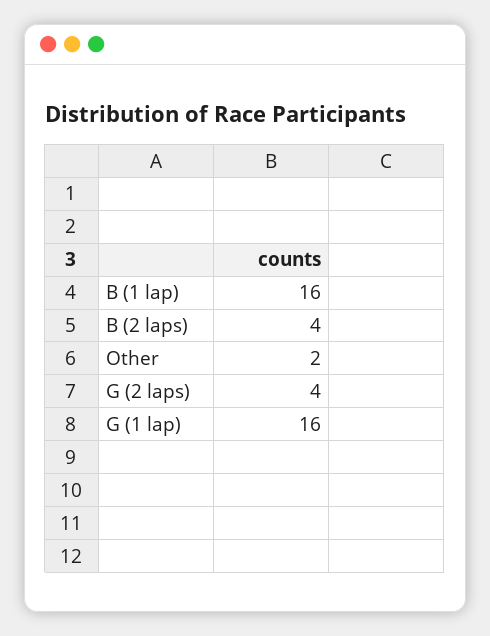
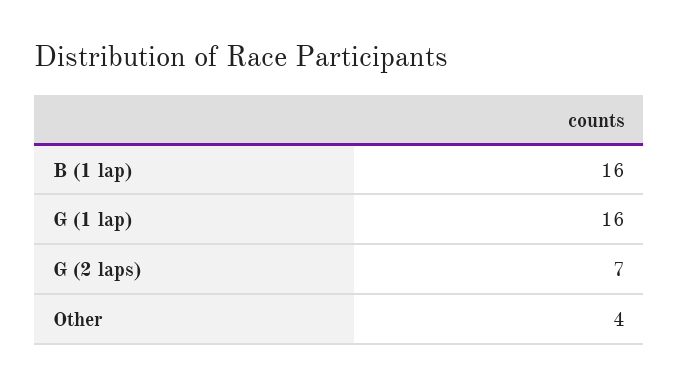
  {
    "B (1 lap)": 16,
-   "B (2 laps)": 4,
-   "Other": 2,
+   "Other": 4,
-   "G (2 laps)": 4,
+   "G (2 laps)": 7,
    "G (1 lap)": 16
  }

